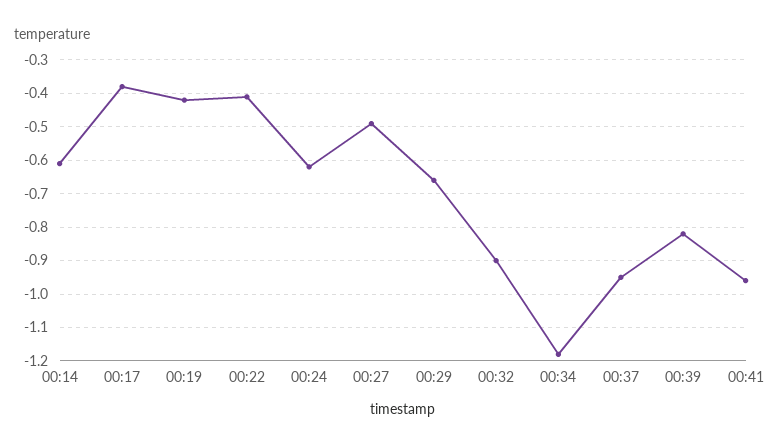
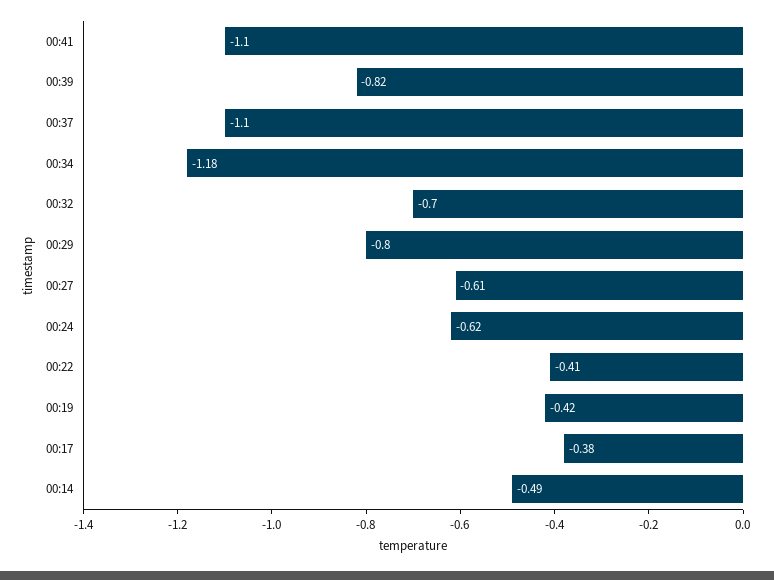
  {
-   "00:14": -0.6,
+   "00:14": -0.49,
    "00:17": -0.38,
    "00:19": -0.42,
    "00:22": -0.41,
    "00:24": -0.62,
-   "00:27": -0.5,
+   "00:27": -0.61,
-   "00:29": -0.65,
+   "00:29": -0.8,
-   "00:32": -0.9,
+   "00:32": -0.7,
    "00:34": -1.18,
-   "00:37": -0.95,
+   "00:37": -1.1,
    "00:39": -0.82,
-   "00:41": -0.95
+   "00:41": -1.1
  }

